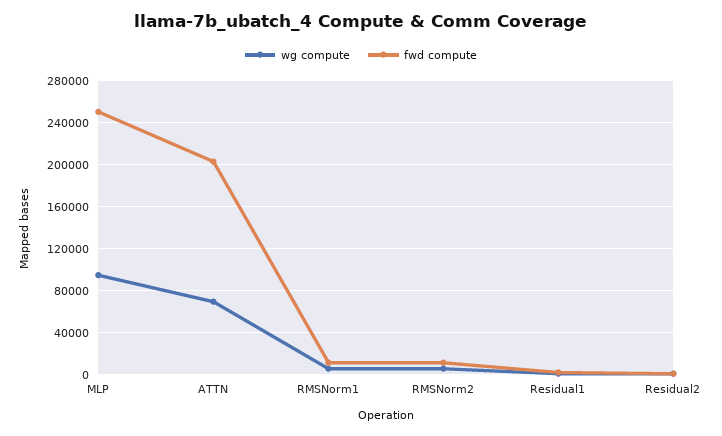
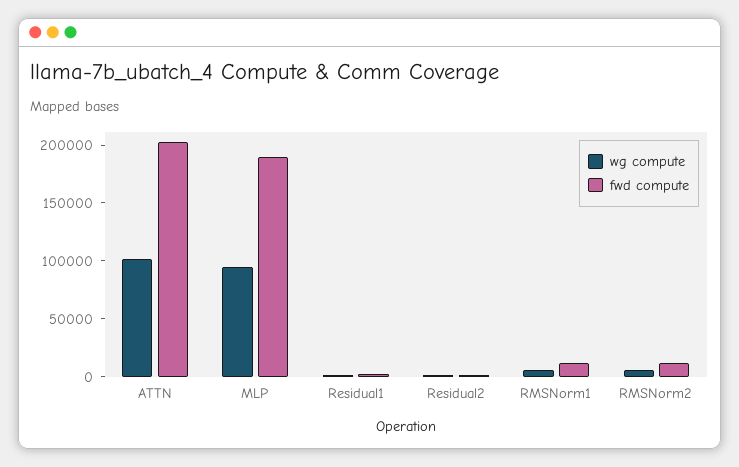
  {
    "wg compute": {
      "MLP": 100000,
-     "ATTN": 70000,
+     "ATTN": 100000,
      "RMSNorm1": 10000,
      "RMSNorm2": 10000,
      "Residual1": 0,
      "Residual2": 0
    },
    "fwd compute": {
-     "MLP": 250000,
+     "MLP": 190000,
      "ATTN": 200000,
      "RMSNorm1": 10000,
      "RMSNorm2": 10000,
      "Residual1": 0,
      "Residual2": 0
    }
  }

